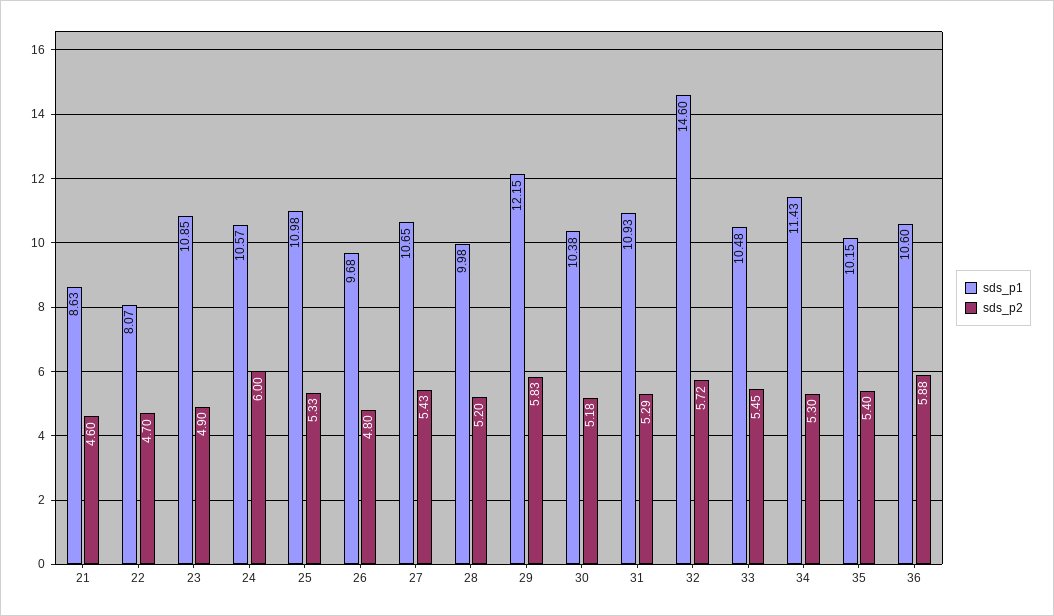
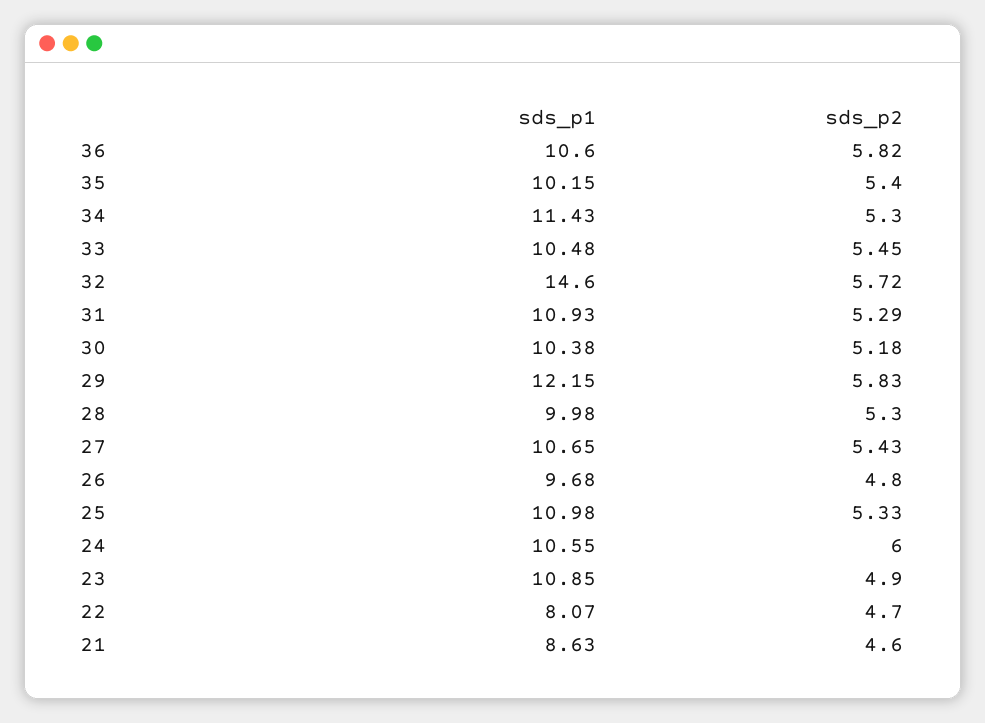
  {
    "sds_p1": {
      "21": 8.63,
      "22": 8.07,
      "23": 10.85,
-     "24": 10.57,
+     "24": 10.55,
      "25": 10.98,
      "26": 9.68,
      "27": 10.65,
      "28": 9.98,
      "29": 12.15,
      "30": 10.38,
      "31": 10.93,
      "32": 14.6,
      "33": 10.48,
      "34": 11.43,
      "35": 10.15,
      "36": 10.6
    },
    "sds_p2": {
      "21": 4.6,
      "22": 4.7,
      "23": 4.9,
      "24": 6,
      "25": 5.33,
      "26": 4.8,
      "27": 5.43,
-     "28": 5.2,
+     "28": 5.3,
      "29": 5.83,
      "30": 5.18,
      "31": 5.29,
      "32": 5.72,
      "33": 5.45,
      "34": 5.3,
      "35": 5.4,
-     "36": 5.88
+     "36": 5.82
    }
  }

